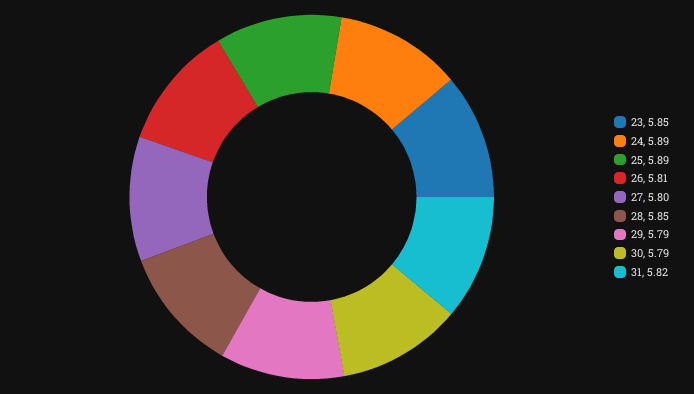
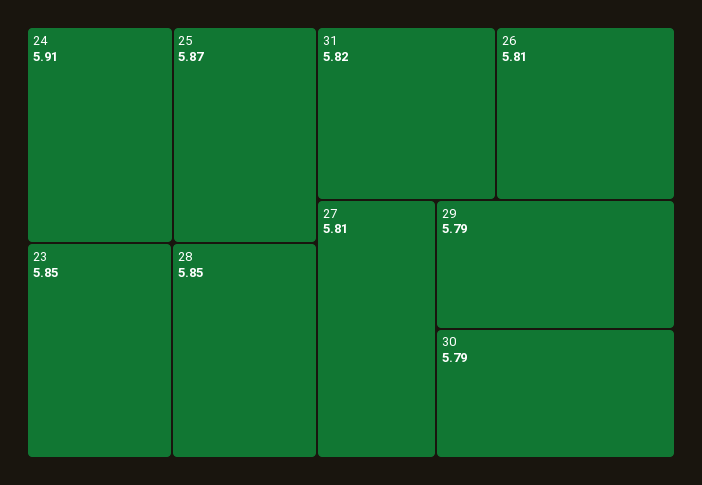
  {
    "23": 5.85,
-   "24": 5.89,
+   "24": 5.91,
-   "25": 5.89,
+   "25": 5.87,
    "26": 5.81,
-   "27": 5.8,
+   "27": 5.81,
    "28": 5.85,
    "29": 5.79,
    "30": 5.79,
    "31": 5.82
  }

